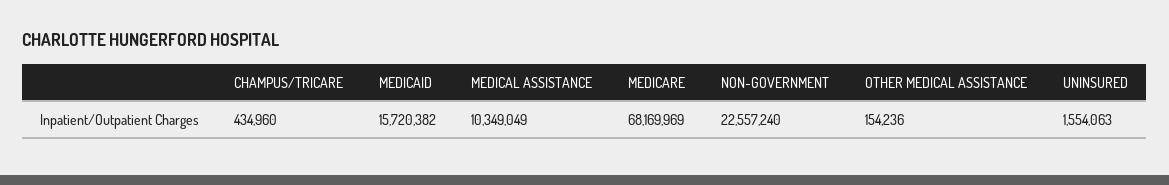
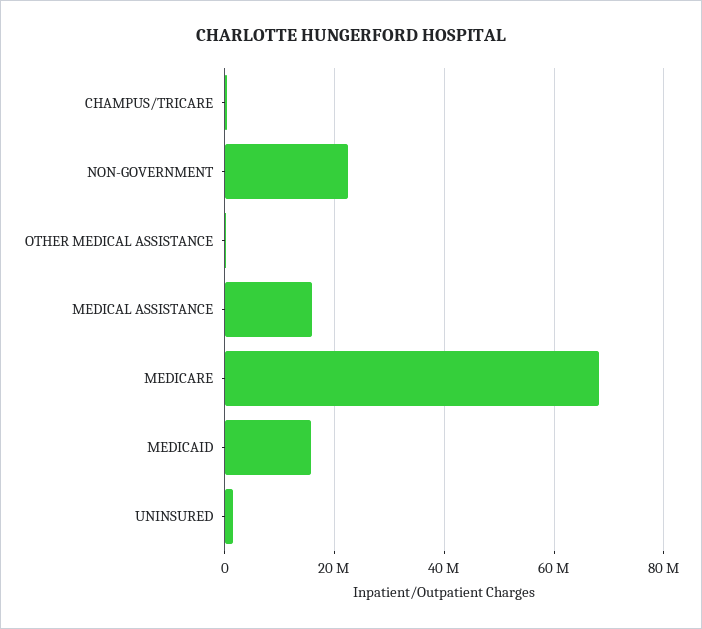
  {
    "CHAMPUS/TRICARE": 434960,
    "MEDICAID": 15720382,
-   "MEDICAL ASSISTANCE": 10349049,
+   "MEDICAL ASSISTANCE": 16000000,
    "MEDICARE": 68169969,
    "NON-GOVERNMENT": 22557240,
    "OTHER MEDICAL ASSISTANCE": 154236,
    "UNINSURED": 1554063
  }

